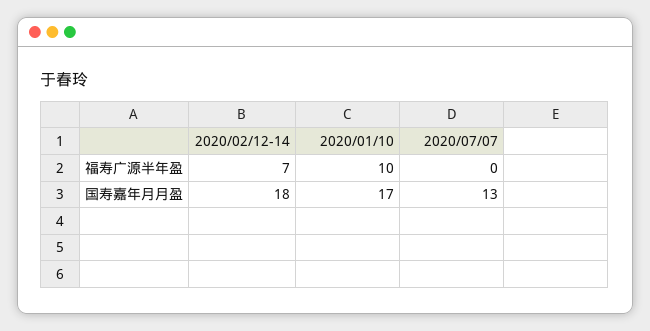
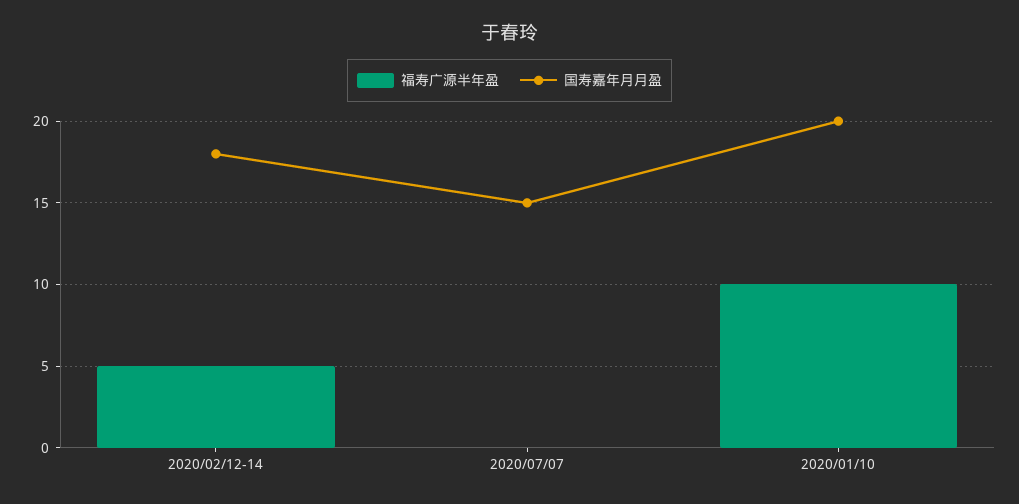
  {
    "福寿广源半年盈": {
-     "2020/02/12-14": 7,
+     "2020/02/12-14": 5,
      "2020/01/10": 10,
      "2020/07/07": 0
    },
    "国寿嘉年月月盈": {
      "2020/02/12-14": 18,
-     "2020/01/10": 17,
+     "2020/01/10": 20,
-     "2020/07/07": 13
+     "2020/07/07": 15
    }
  }

